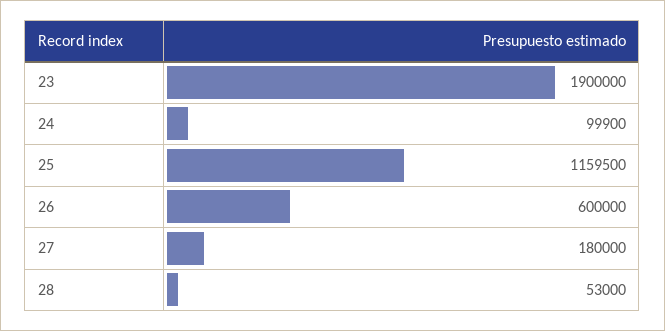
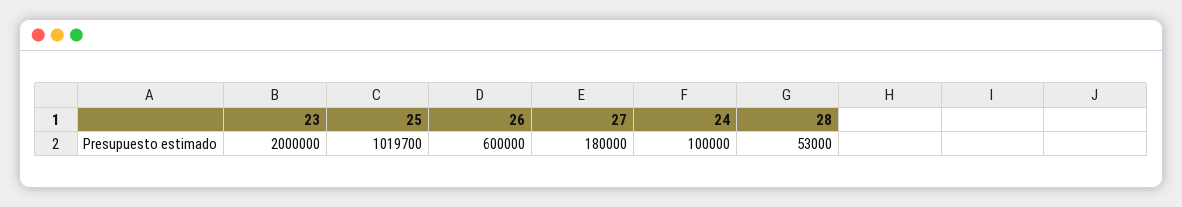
  {
-   "23": 1900000,
+   "23": 2000000,
-   "24": 99900,
+   "24": 100000,
-   "25": 1159500,
+   "25": 1019700,
    "26": 600000,
    "27": 180000,
    "28": 53000
  }

